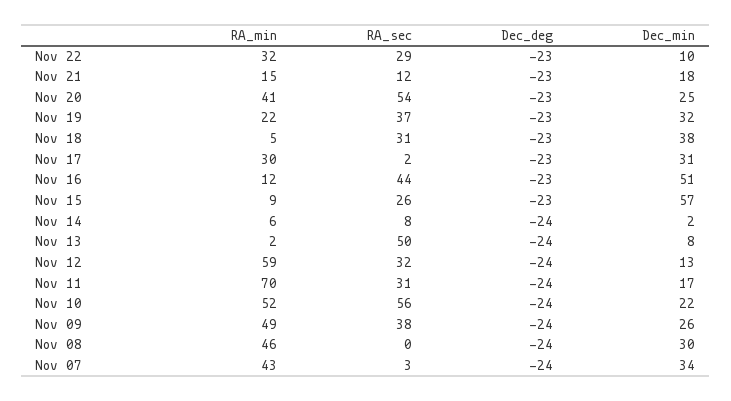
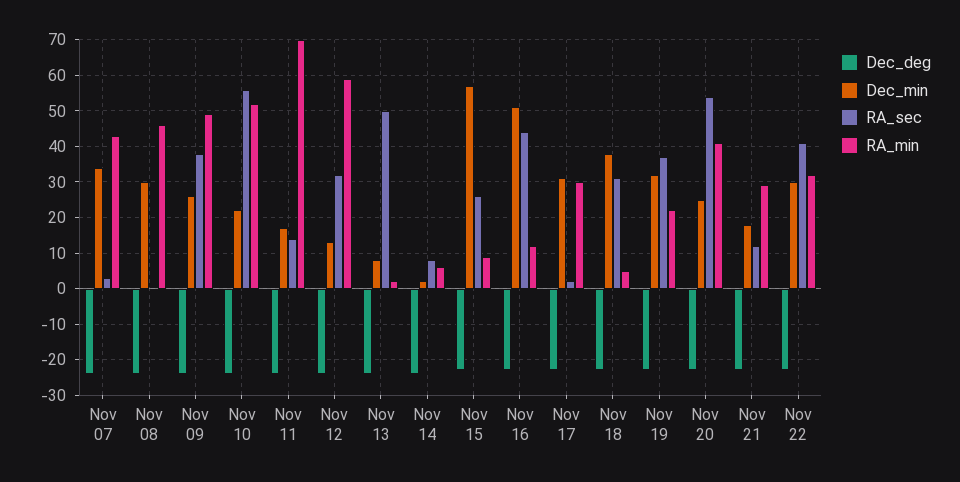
  {
    "RA_min": {
      "Nov 22": 32,
-     "Nov 21": 15,
+     "Nov 21": 30,
      "Nov 20": 41,
      "Nov 19": 22,
      "Nov 18": 5,
      "Nov 17": 30,
      "Nov 16": 12,
      "Nov 15": 9,
      "Nov 14": 6,
      "Nov 13": 2,
      "Nov 12": 59,
      "Nov 11": 70,
      "Nov 10": 52,
      "Nov 09": 49,
      "Nov 08": 46,
      "Nov 07": 43
    },
    "RA_sec": {
-     "Nov 22": 29,
+     "Nov 22": 40,
      "Nov 21": 12,
      "Nov 20": 54,
      "Nov 19": 37,
      "Nov 18": 31,
      "Nov 17": 2,
      "Nov 16": 44,
      "Nov 15": 26,
      "Nov 14": 8,
      "Nov 13": 50,
      "Nov 12": 32,
-     "Nov 11": 31,
+     "Nov 11": 15,
      "Nov 10": 56,
      "Nov 09": 38,
      "Nov 08": 0,
      "Nov 07": 3
    },
    "Dec_deg": {
      "Nov 22": -23,
      "Nov 21": -23,
      "Nov 20": -23,
      "Nov 19": -23,
      "Nov 18": -23,
      "Nov 17": -23,
      "Nov 16": -23,
      "Nov 15": -23,
      "Nov 14": -24,
      "Nov 13": -24,
      "Nov 12": -24,
      "Nov 11": -24,
      "Nov 10": -24,
      "Nov 09": -24,
      "Nov 08": -24,
      "Nov 07": -24
    },
    "Dec_min": {
-     "Nov 22": 10,
+     "Nov 22": 30,
      "Nov 21": 18,
      "Nov 20": 25,
      "Nov 19": 32,
      "Nov 18": 38,
      "Nov 17": 31,
      "Nov 16": 51,
      "Nov 15": 57,
      "Nov 14": 2,
      "Nov 13": 8,
      "Nov 12": 13,
      "Nov 11": 17,
      "Nov 10": 22,
      "Nov 09": 26,
      "Nov 08": 30,
      "Nov 07": 34
    }
  }

